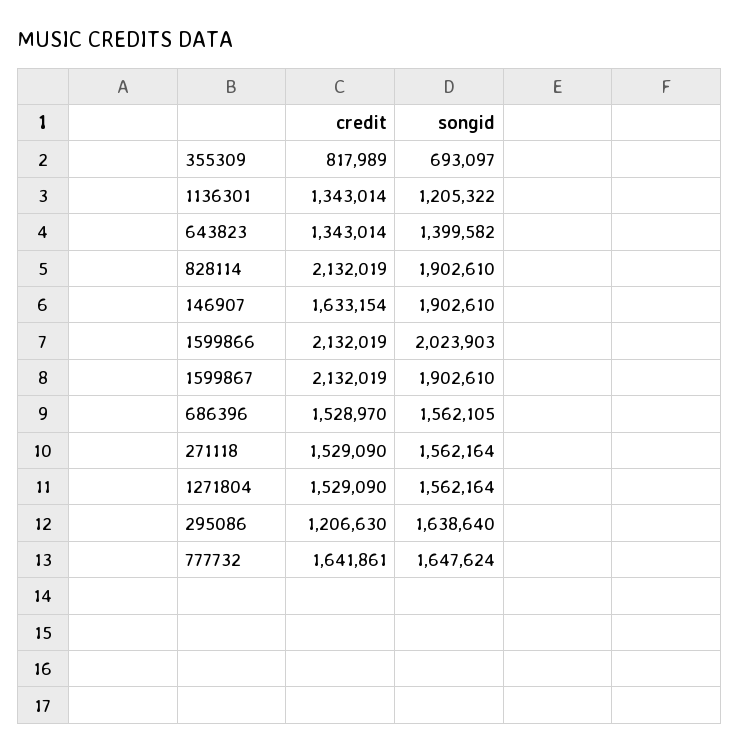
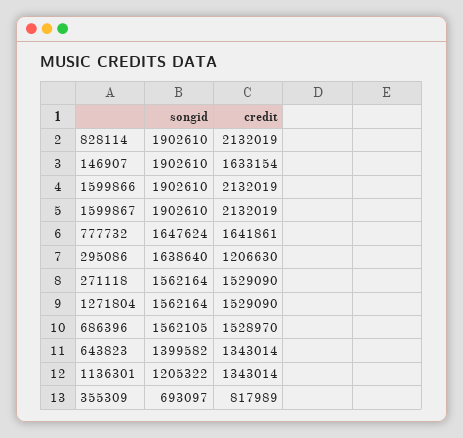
  {
    "credit": {
      "355309": 817989,
      "1136301": 1343014,
      "643823": 1343014,
      "828114": 2132019,
      "146907": 1633154,
      "1599866": 2132019,
      "1599867": 2132019,
      "686396": 1528970,
      "271118": 1529090,
      "1271804": 1529090,
      "295086": 1206630,
      "777732": 1641861
    },
    "songid": {
      "355309": 693097,
      "1136301": 1205322,
      "643823": 1399582,
      "828114": 1902610,
      "146907": 1902610,
-     "1599866": 2023903,
+     "1599866": 1902610,
      "1599867": 1902610,
      "686396": 1562105,
      "271118": 1562164,
      "1271804": 1562164,
      "295086": 1638640,
      "777732": 1647624
    }
  }

